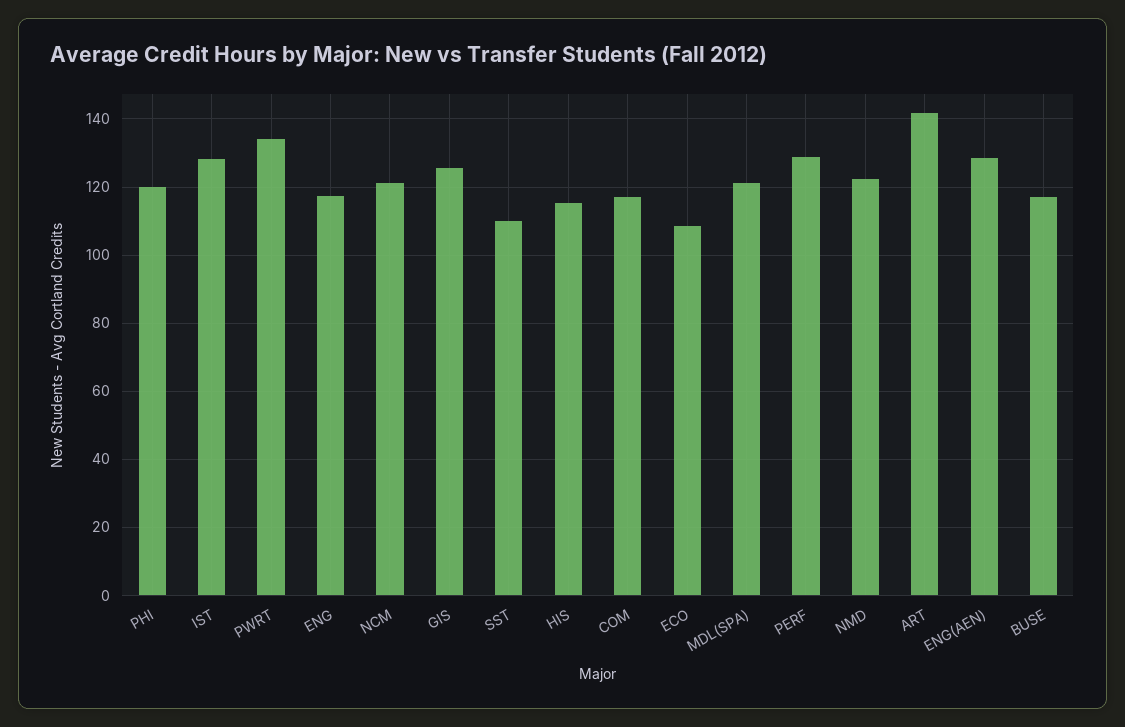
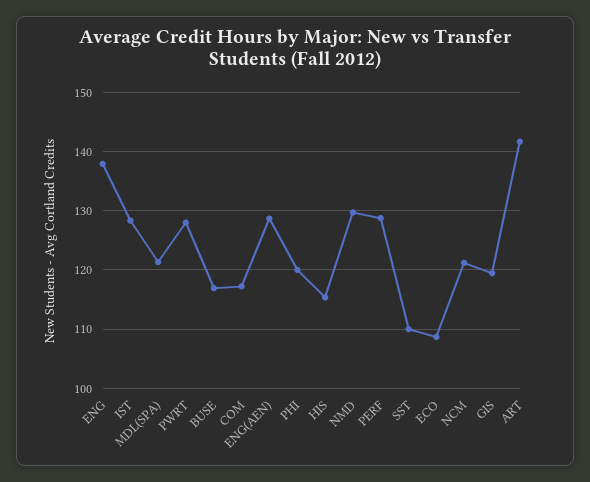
  {
    "PHI": 120,
    "IST": 128,
-   "PWRT": 134,
+   "PWRT": 128,
-   "ENG": 118,
+   "ENG": 138,
    "NCM": 122,
-   "GIS": 126,
+   "GIS": 120,
    "SST": 110,
    "HIS": 116,
    "COM": 118,
    "ECO": 108,
    "MDL(SPA)": 122,
    "PERF": 128,
-   "NMD": 122,
+   "NMD": 130,
    "ART": 142,
    "ENG(AEN)": 128,
    "BUSE": 116
  }

